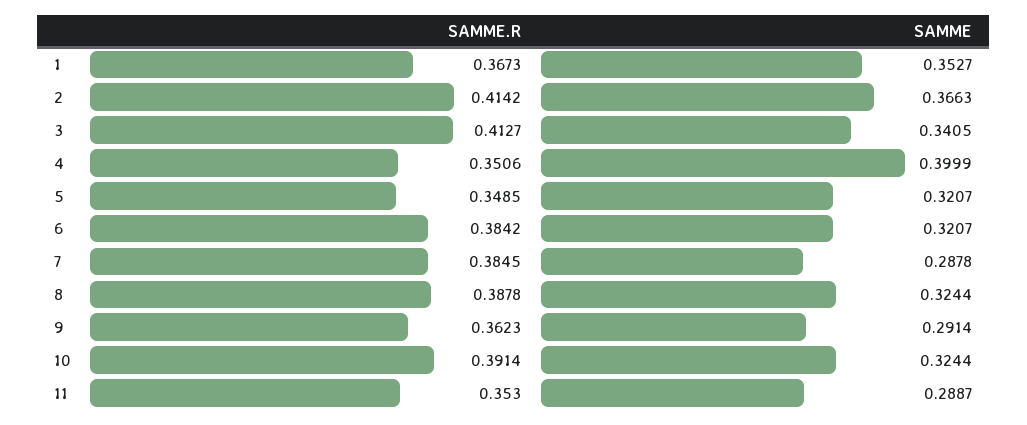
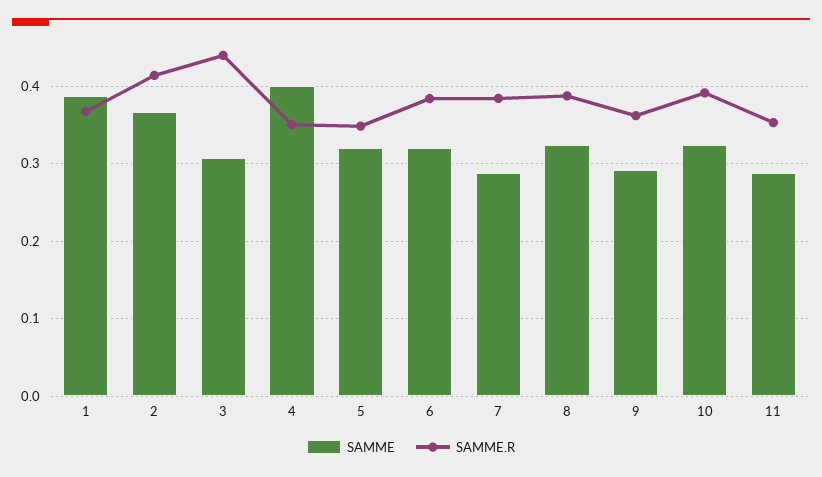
  {
    "SAMME.R": {
      "1": 0.3673,
      "2": 0.4142,
-     "3": 0.4127,
+     "3": 0.44,
      "4": 0.3506,
      "5": 0.3485,
      "6": 0.3842,
      "7": 0.3845,
      "8": 0.3878,
      "9": 0.3623,
      "10": 0.3914,
      "11": 0.353
    },
    "SAMME": {
-     "1": 0.3527,
+     "1": 0.39,
      "2": 0.3663,
-     "3": 0.3405,
+     "3": 0.31,
      "4": 0.3999,
      "5": 0.3207,
      "6": 0.3207,
      "7": 0.2878,
      "8": 0.3244,
      "9": 0.2914,
      "10": 0.3244,
      "11": 0.2887
    }
  }

